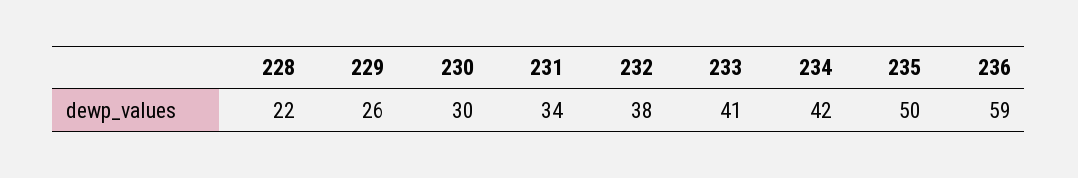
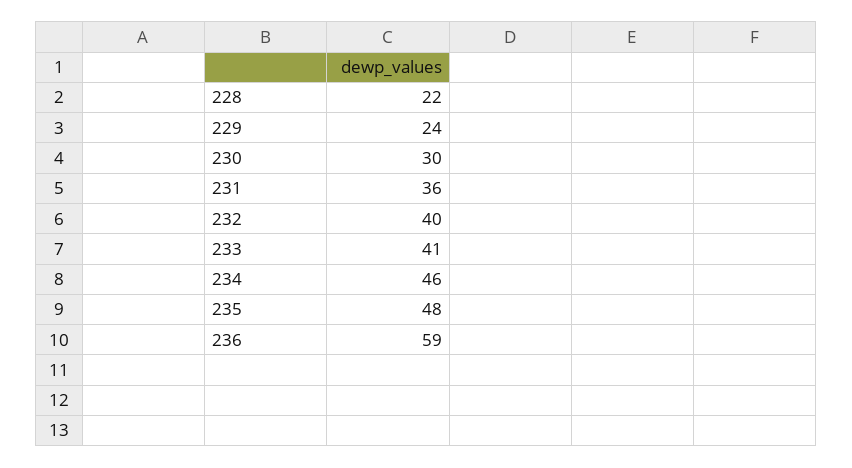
  {
    "228": 22,
-   "229": 26,
+   "229": 24,
    "230": 30,
-   "231": 34,
+   "231": 36,
-   "232": 38,
+   "232": 40,
    "233": 41,
-   "234": 42,
+   "234": 46,
-   "235": 50,
+   "235": 48,
    "236": 59
  }

